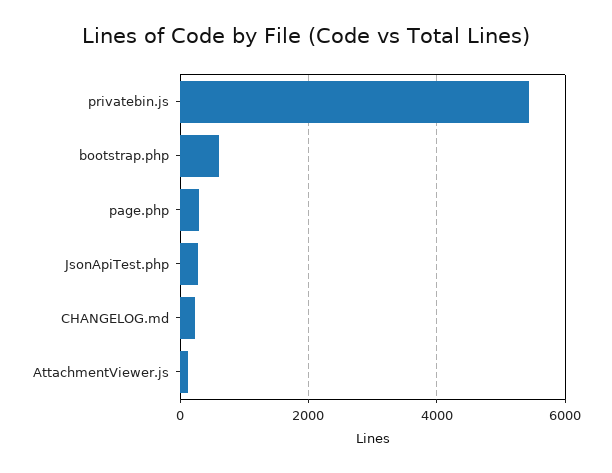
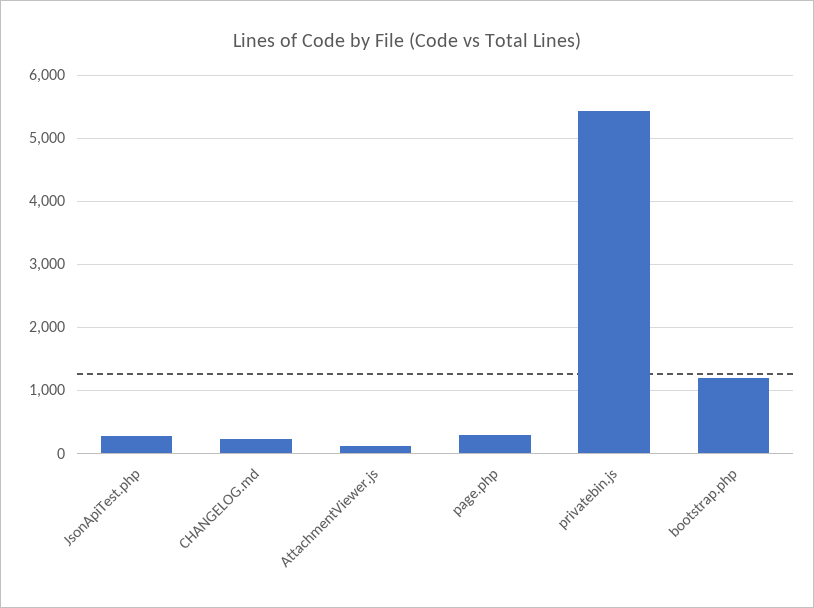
  {
    "privatebin.js": 5400,
-   "bootstrap.php": 600,
+   "bootstrap.php": 1200,
    "page.php": 300,
    "JsonApiTest.php": 300,
    "CHANGELOG.md": 200,
    "AttachmentViewer.js": 100
  }

